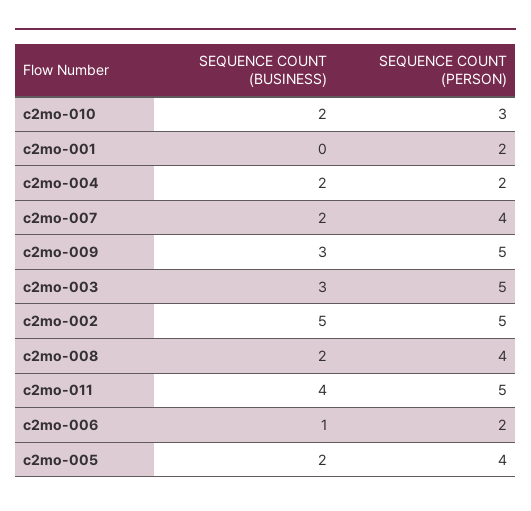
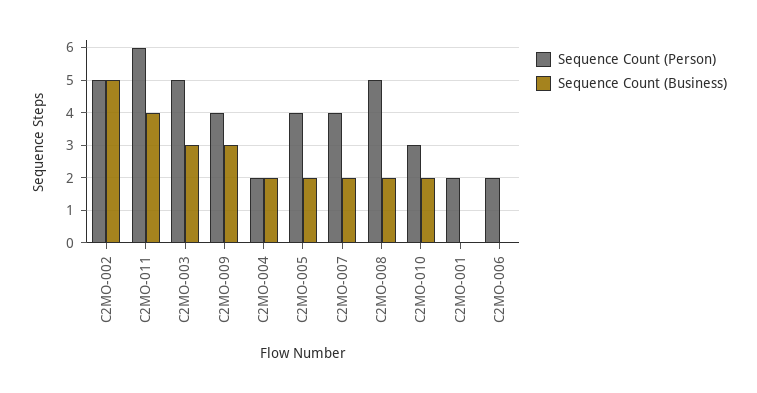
  {
    "SEQUENCE COUNT (BUSINESS)": {
      "c2mo-010": 2,
      "c2mo-001": 0,
      "c2mo-004": 2,
      "c2mo-007": 2,
      "c2mo-009": 3,
      "c2mo-003": 3,
      "c2mo-002": 5,
      "c2mo-008": 2,
      "c2mo-011": 4,
-     "c2mo-006": 1,
+     "c2mo-006": 0,
      "c2mo-005": 2
    },
    "SEQUENCE COUNT (PERSON)": {
      "c2mo-010": 3,
      "c2mo-001": 2,
      "c2mo-004": 2,
      "c2mo-007": 4,
-     "c2mo-009": 5,
+     "c2mo-009": 4,
      "c2mo-003": 5,
      "c2mo-002": 5,
-     "c2mo-008": 4,
+     "c2mo-008": 5,
-     "c2mo-011": 5,
+     "c2mo-011": 6,
      "c2mo-006": 2,
      "c2mo-005": 4
    }
  }

